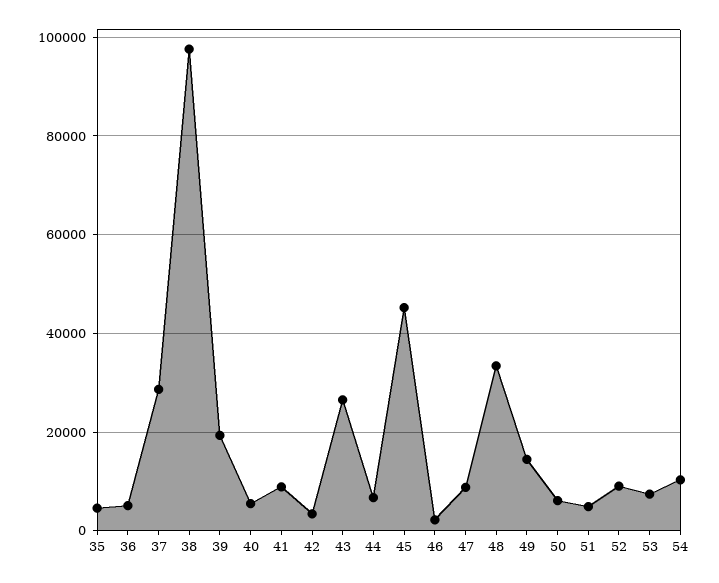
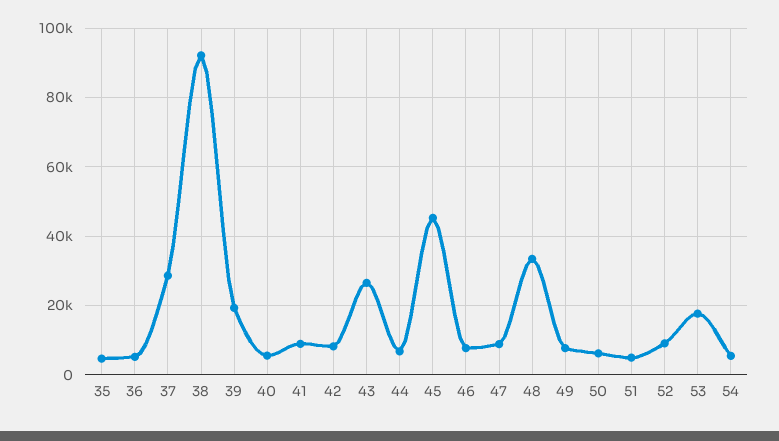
  {
    "35": 4000,
    "36": 6000,
    "37": 28000,
-   "38": 98000,
+   "38": 92000,
    "39": 20000,
    "40": 6000,
    "41": 8000,
-   "42": 4000,
+   "42": 8000,
    "43": 26000,
    "44": 6000,
    "45": 46000,
-   "46": 2000,
+   "46": 8000,
    "47": 8000,
    "48": 34000,
-   "49": 14000,
+   "49": 8000,
    "50": 6000,
    "51": 4000,
    "52": 10000,
-   "53": 8000,
+   "53": 18000,
-   "54": 10000
+   "54": 6000
  }

